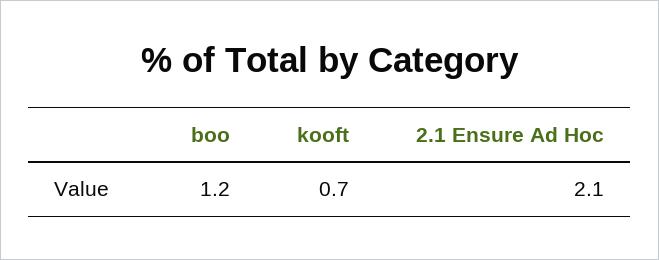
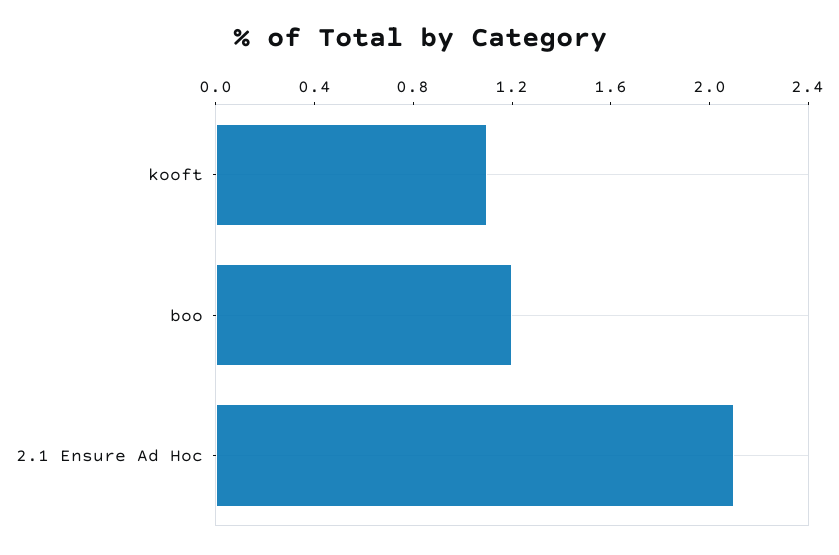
  {
    "boo": 1.2,
-   "kooft": 0.7,
+   "kooft": 1.1,
    "2.1 Ensure Ad Hoc": 2.1
  }

